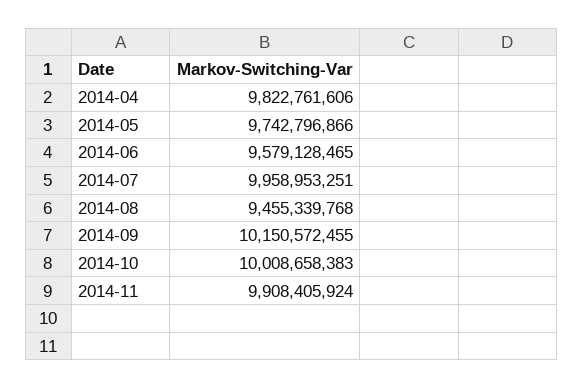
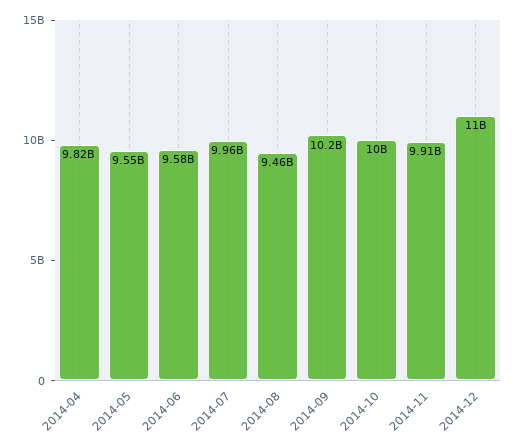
  {
    "2014-04": 9822761606,
-   "2014-05": 9742796866,
+   "2014-05": 9550000000,
    "2014-06": 9579128465,
    "2014-07": 9958953251,
    "2014-08": 9455339768,
    "2014-09": 10150572455,
    "2014-10": 10008658383,
-   "2014-11": 9908405924
+   "2014-11": 9908405924,
+   "2014-12": 11000000000
  }

